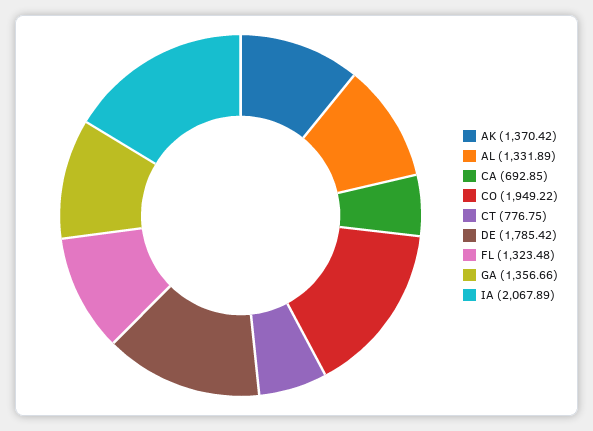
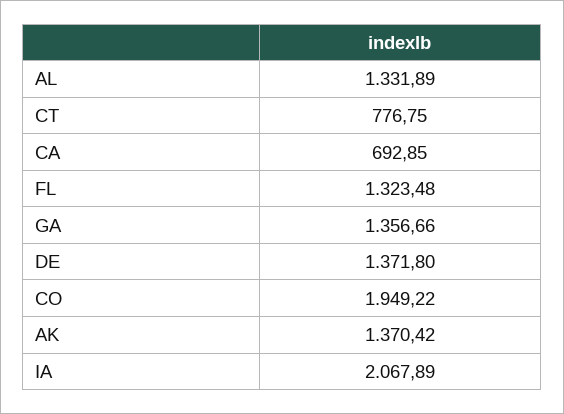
  {
    "AK": 1370.42,
    "AL": 1331.89,
    "CA": 692.85,
    "CO": 1949.22,
    "CT": 776.75,
-   "DE": 1785.42,
+   "DE": 1371.8,
    "FL": 1323.48,
    "GA": 1356.66,
    "IA": 2067.89
  }

